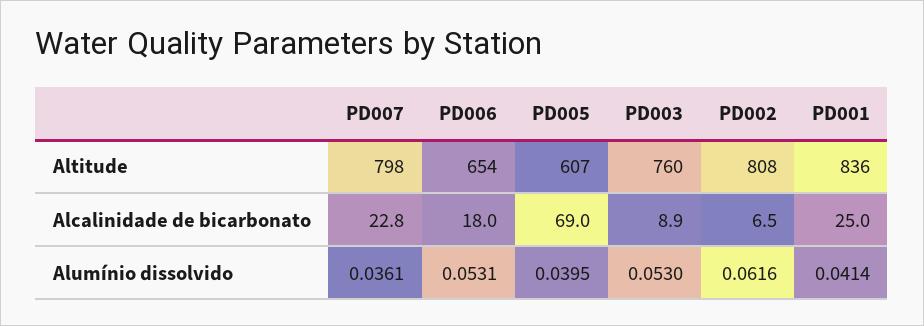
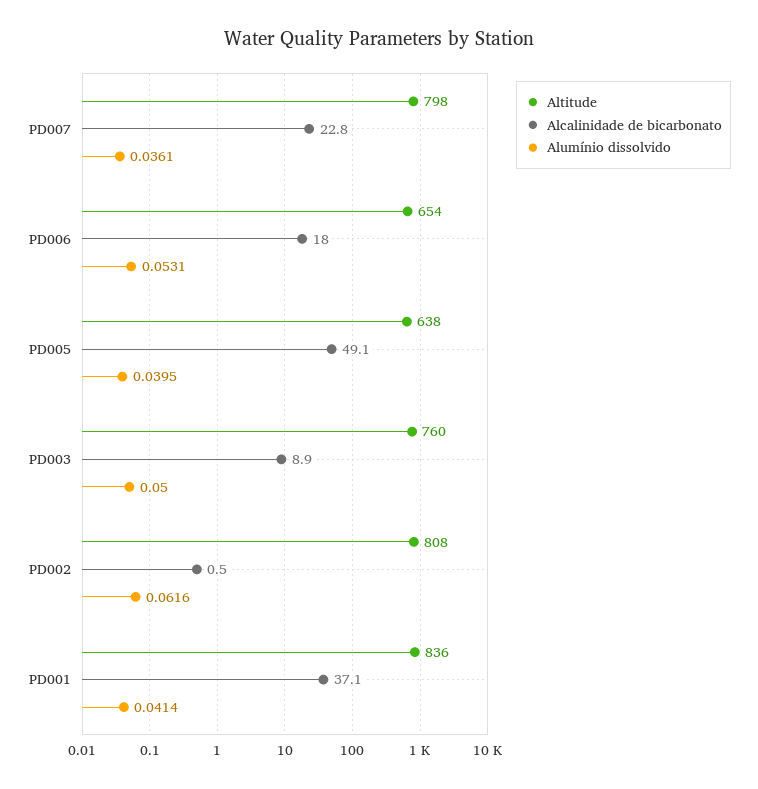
  {
    "Altitude": {
      "PD007": 798,
      "PD006": 654,
-     "PD005": 607,
+     "PD005": 638,
      "PD003": 760,
      "PD002": 808,
      "PD001": 836
    },
    "Alcalinidade de bicarbonato": {
      "PD007": 22.8,
      "PD006": 18,
-     "PD005": 69,
+     "PD005": 49.1,
      "PD003": 8.9,
-     "PD002": 6.5,
+     "PD002": 0.5,
-     "PD001": 25
+     "PD001": 37.1
    },
    "Alumínio dissolvido": {
      "PD007": 0.0361,
      "PD006": 0.0531,
      "PD005": 0.0395,
-     "PD003": 0.053,
+     "PD003": 0.05,
      "PD002": 0.0616,
      "PD001": 0.0414
    }
  }

